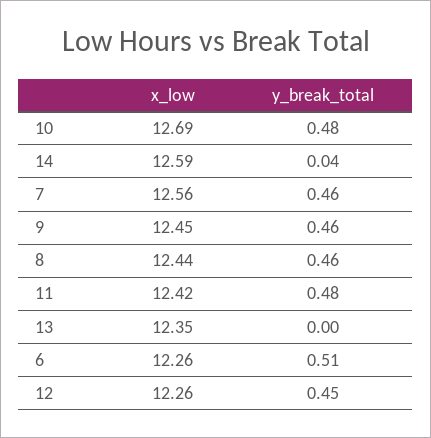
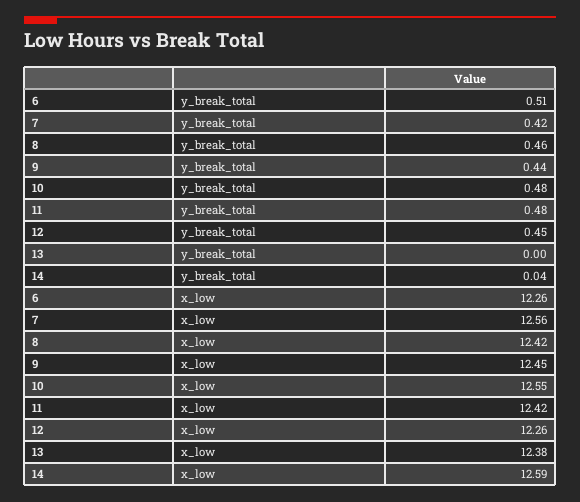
  {
    "x_low": {
-     "10": 12.69,
+     "10": 12.55,
      "14": 12.59,
      "7": 12.56,
      "9": 12.45,
-     "8": 12.44,
+     "8": 12.42,
      "11": 12.42,
-     "13": 12.35,
+     "13": 12.38,
      "6": 12.26,
      "12": 12.26
    },
    "y_break_total": {
      "10": 0.48,
      "14": 0.04,
-     "7": 0.46,
+     "7": 0.42,
-     "9": 0.46,
+     "9": 0.44,
      "8": 0.46,
      "11": 0.48,
      "13": 0,
      "6": 0.51,
      "12": 0.45
    }
  }

